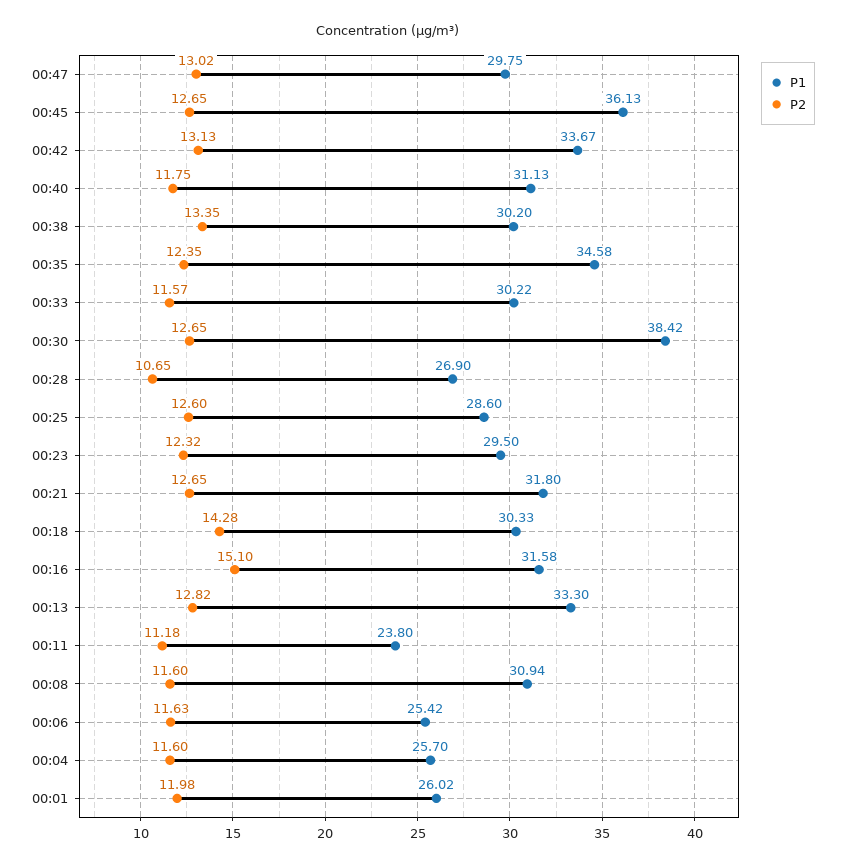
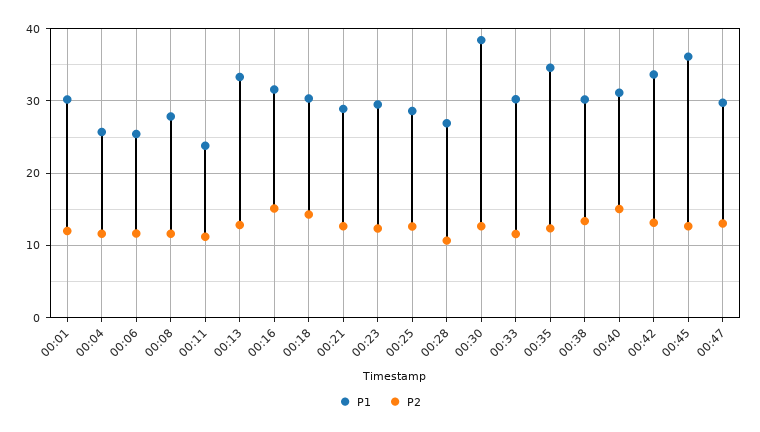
  {
    "P1": {
      "00:47": 29.75,
      "00:45": 36.13,
      "00:42": 33.67,
      "00:40": 31.13,
      "00:38": 30.2,
      "00:35": 34.58,
      "00:33": 30.22,
      "00:30": 38.42,
      "00:28": 26.9,
      "00:25": 28.6,
      "00:23": 29.5,
-     "00:21": 31.8,
+     "00:21": 29,
      "00:18": 30.33,
      "00:16": 31.58,
      "00:13": 33.3,
      "00:11": 23.8,
-     "00:08": 30.94,
+     "00:08": 28,
      "00:06": 25.42,
      "00:04": 25.7,
-     "00:01": 26.02
+     "00:01": 30
    },
    "P2": {
      "00:47": 13.02,
      "00:45": 12.65,
      "00:42": 13.13,
-     "00:40": 11.75,
+     "00:40": 15,
      "00:38": 13.35,
      "00:35": 12.35,
      "00:33": 11.57,
      "00:30": 12.65,
      "00:28": 10.65,
      "00:25": 12.6,
      "00:23": 12.32,
      "00:21": 12.65,
      "00:18": 14.28,
      "00:16": 15.1,
      "00:13": 12.82,
      "00:11": 11.18,
      "00:08": 11.6,
      "00:06": 11.63,
      "00:04": 11.6,
      "00:01": 11.98
    }
  }

